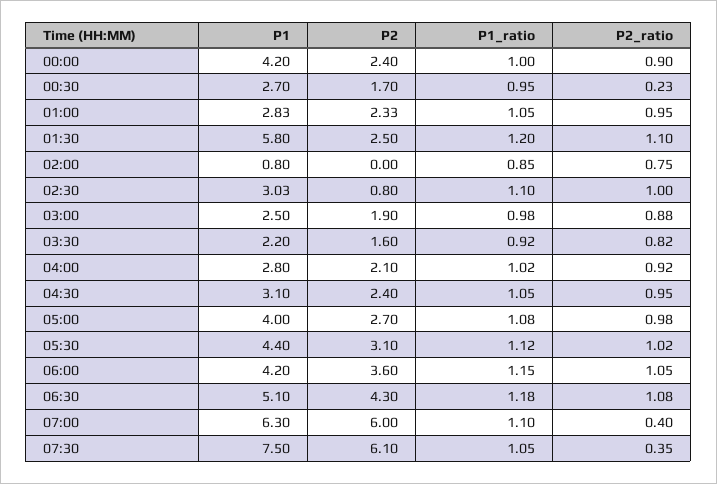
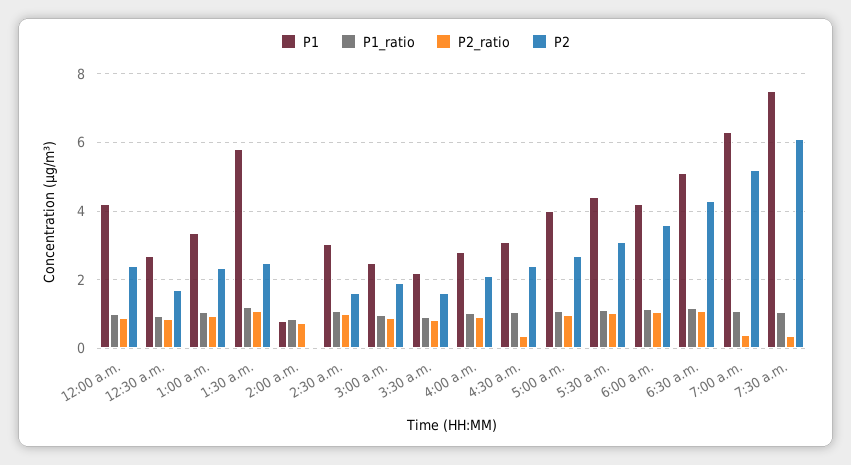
  {
    "P1": {
      "00:00": 4.2,
      "00:30": 2.7,
-     "01:00": 2.83,
+     "01:00": 3.4,
      "01:30": 5.8,
      "02:00": 0.8,
      "02:30": 3.03,
      "03:00": 2.5,
      "03:30": 2.2,
      "04:00": 2.8,
      "04:30": 3.1,
      "05:00": 4,
      "05:30": 4.4,
      "06:00": 4.2,
      "06:30": 5.1,
      "07:00": 6.3,
      "07:30": 7.5
    },
    "P2": {
      "00:00": 2.4,
      "00:30": 1.7,
      "01:00": 2.33,
      "01:30": 2.5,
      "02:00": 0,
-     "02:30": 0.8,
+     "02:30": 1.6,
      "03:00": 1.9,
      "03:30": 1.6,
      "04:00": 2.1,
      "04:30": 2.4,
      "05:00": 2.7,
      "05:30": 3.1,
      "06:00": 3.6,
      "06:30": 4.3,
-     "07:00": 6,
+     "07:00": 5.2,
      "07:30": 6.1
    },
    "P1_ratio": {
      "00:00": 1,
      "00:30": 0.95,
      "01:00": 1.05,
      "01:30": 1.2,
      "02:00": 0.85,
      "02:30": 1.1,
      "03:00": 0.98,
      "03:30": 0.92,
      "04:00": 1.02,
      "04:30": 1.05,
      "05:00": 1.08,
      "05:30": 1.12,
      "06:00": 1.15,
      "06:30": 1.18,
      "07:00": 1.1,
      "07:30": 1.05
    },
    "P2_ratio": {
      "00:00": 0.9,
-     "00:30": 0.23,
+     "00:30": 0.8,
      "01:00": 0.95,
      "01:30": 1.1,
      "02:00": 0.75,
      "02:30": 1,
      "03:00": 0.88,
      "03:30": 0.82,
      "04:00": 0.92,
-     "04:30": 0.95,
+     "04:30": 0.4,
      "05:00": 0.98,
      "05:30": 1.02,
      "06:00": 1.05,
      "06:30": 1.08,
      "07:00": 0.4,
      "07:30": 0.35
    }
  }

